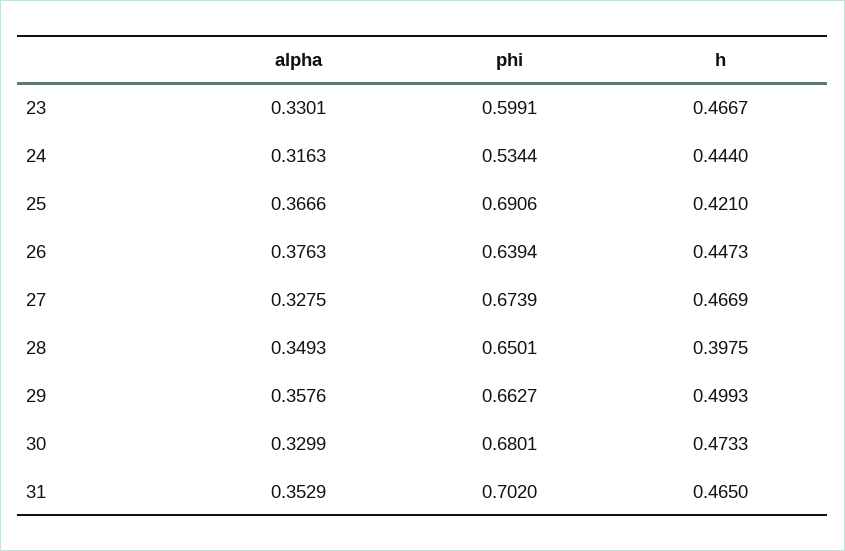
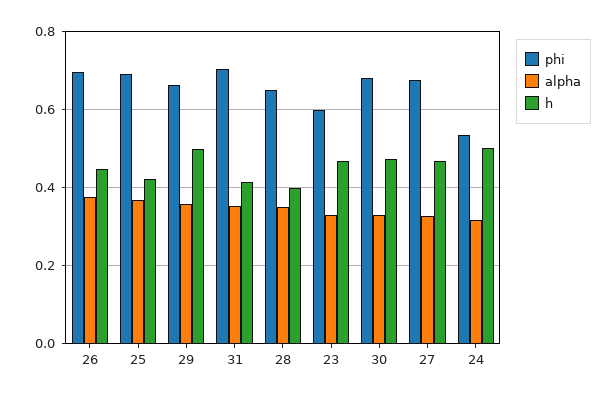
  {
    "alpha": {
      "23": 0.3301,
      "24": 0.3163,
      "25": 0.3666,
      "26": 0.3763,
      "27": 0.3275,
      "28": 0.3493,
      "29": 0.3576,
      "30": 0.3299,
      "31": 0.3529
    },
    "phi": {
      "23": 0.5991,
      "24": 0.5344,
      "25": 0.6906,
-     "26": 0.6394,
+     "26": 0.7,
      "27": 0.6739,
      "28": 0.6501,
      "29": 0.6627,
      "30": 0.6801,
      "31": 0.702
    },
    "h": {
      "23": 0.4667,
-     "24": 0.444,
+     "24": 0.5,
      "25": 0.421,
      "26": 0.4473,
      "27": 0.4669,
      "28": 0.3975,
      "29": 0.4993,
      "30": 0.4733,
-     "31": 0.465
+     "31": 0.42
    }
  }

